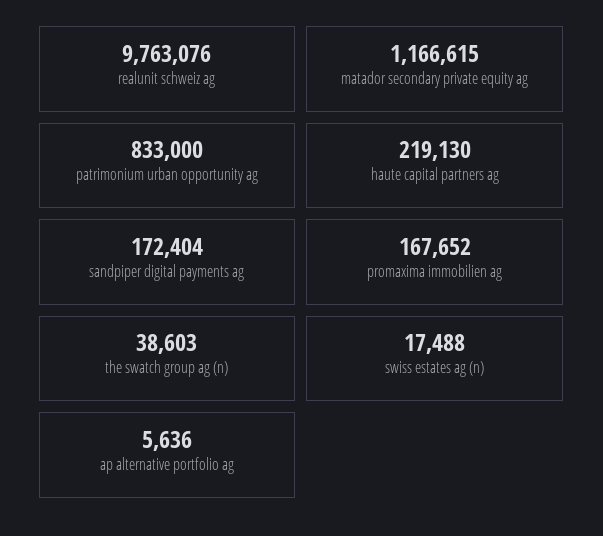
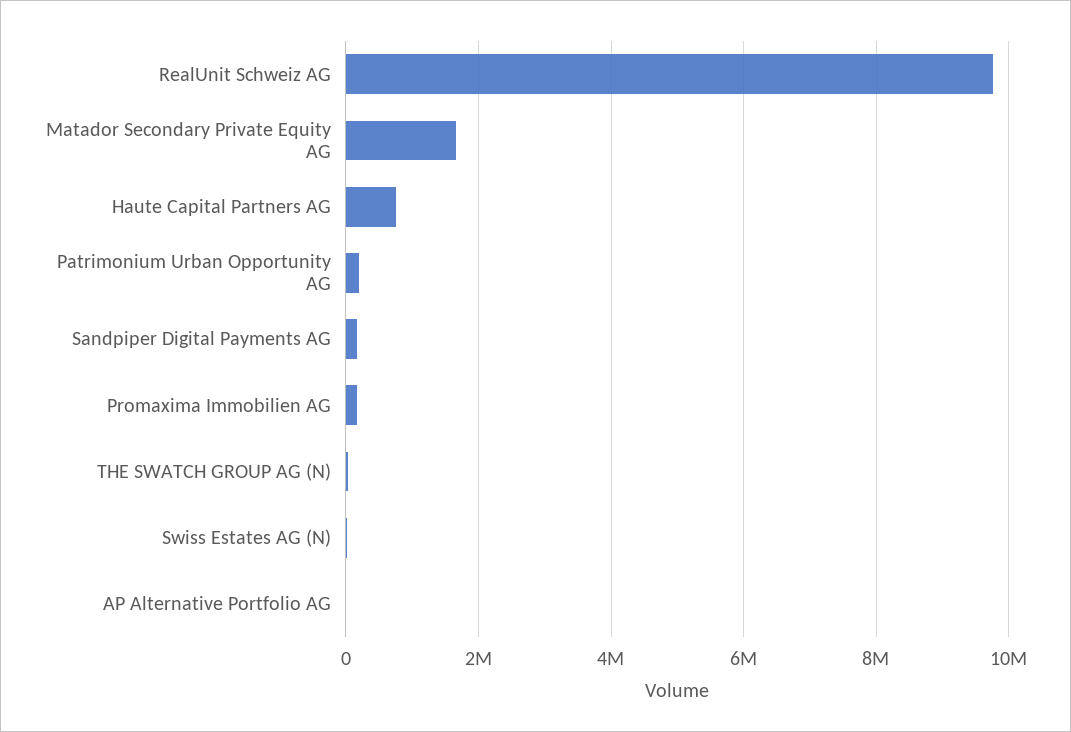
  {
    "realunit schweiz ag": 9763076,
-   "matador secondary private equity ag": 1166615,
+   "matador secondary private equity ag": 1600000,
-   "patrimonium urban opportunity ag": 833000,
+   "patrimonium urban opportunity ag": 200000,
-   "haute capital partners ag": 219130,
+   "haute capital partners ag": 800000,
    "sandpiper digital payments ag": 172404,
    "promaxima immobilien ag": 167652,
    "the swatch group ag (n)": 38603,
    "swiss estates ag (n)": 17488,
    "ap alternative portfolio ag": 5636
  }

